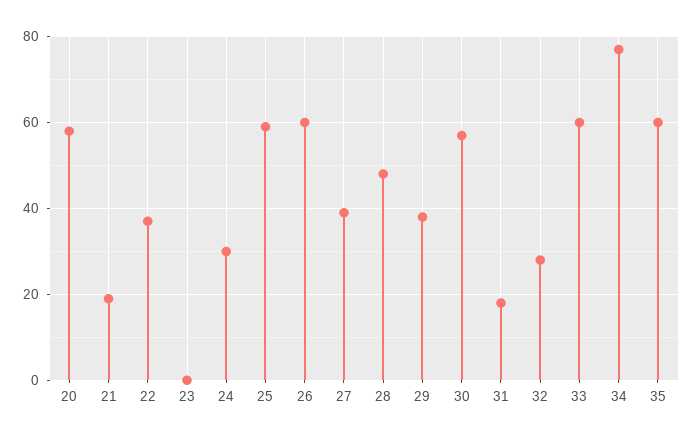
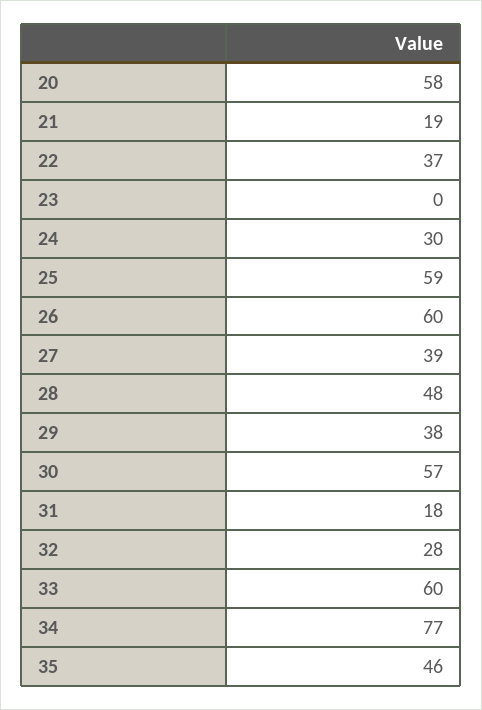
  {
    "20": 58,
    "21": 19,
    "22": 37,
    "23": 0,
    "24": 30,
    "25": 59,
    "26": 60,
    "27": 39,
    "28": 48,
    "29": 38,
    "30": 57,
    "31": 18,
    "32": 28,
    "33": 60,
    "34": 77,
-   "35": 60
+   "35": 46
  }

